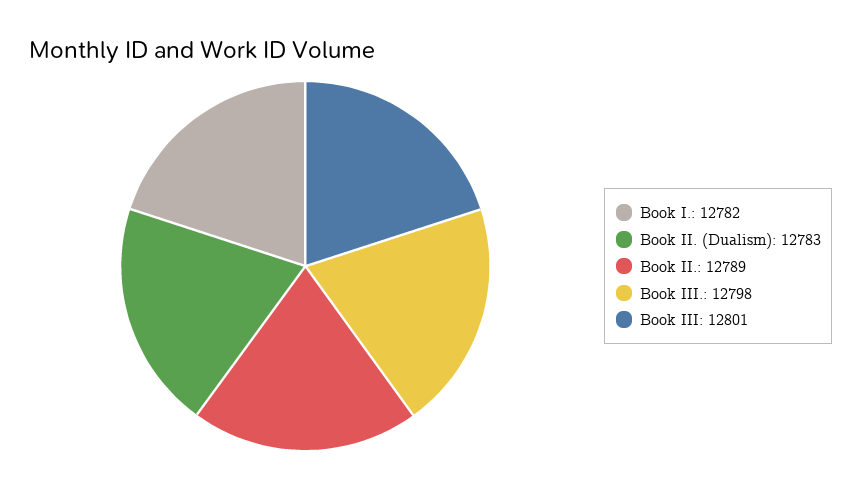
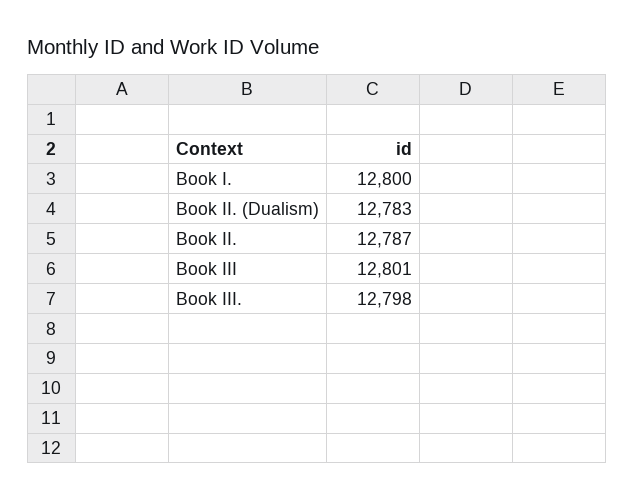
  {
-   "Book I.": 12782,
+   "Book I.": 12800,
    "Book II. (Dualism)": 12783,
-   "Book II.": 12789,
+   "Book II.": 12787,
    "Book III.": 12798,
    "Book III": 12801
  }

